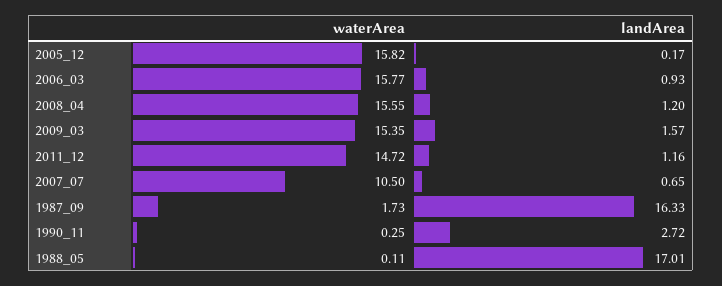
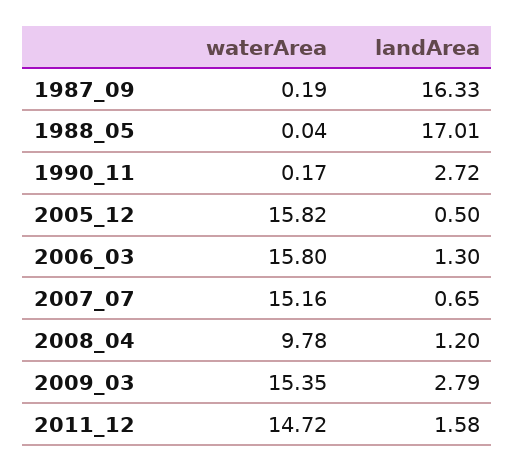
  {
    "waterArea": {
      "2005_12": 15.82,
-     "2006_03": 15.77,
+     "2006_03": 15.8,
-     "2008_04": 15.55,
+     "2008_04": 9.78,
      "2009_03": 15.35,
      "2011_12": 14.72,
-     "2007_07": 10.5,
+     "2007_07": 15.16,
-     "1987_09": 1.73,
+     "1987_09": 0.19,
-     "1990_11": 0.25,
+     "1990_11": 0.17,
-     "1988_05": 0.11
+     "1988_05": 0.04
    },
    "landArea": {
-     "2005_12": 0.17,
+     "2005_12": 0.5,
-     "2006_03": 0.93,
+     "2006_03": 1.3,
      "2008_04": 1.2,
-     "2009_03": 1.57,
+     "2009_03": 2.79,
-     "2011_12": 1.16,
+     "2011_12": 1.58,
      "2007_07": 0.65,
      "1987_09": 16.33,
      "1990_11": 2.72,
      "1988_05": 17.01
    }
  }

